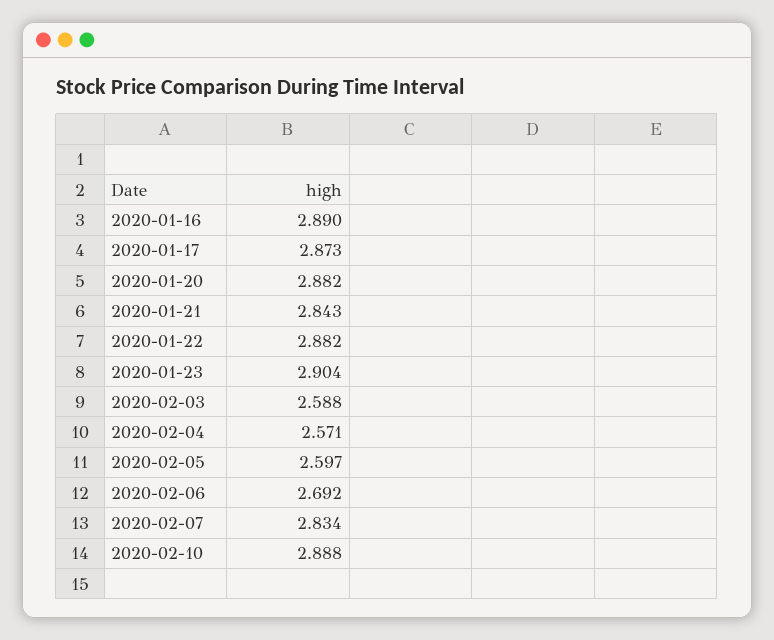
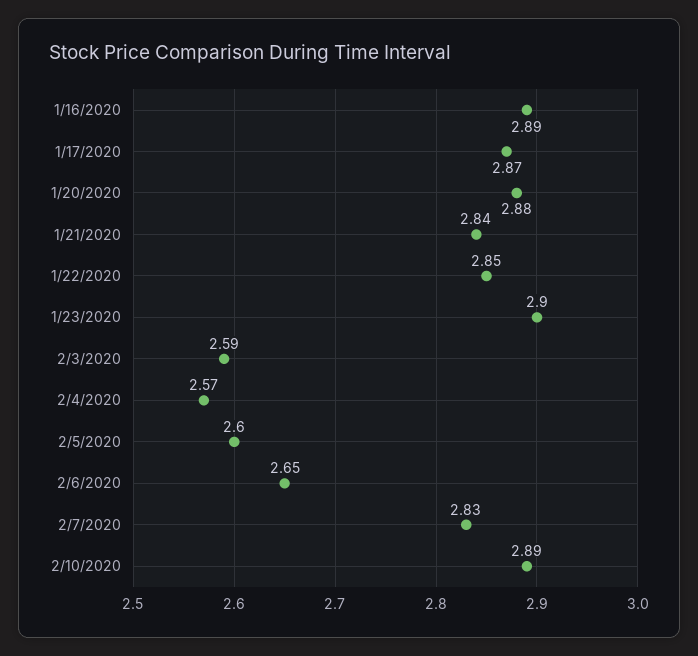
  {
    "2020-01-16": 2.89,
    "2020-01-17": 2.873,
    "2020-01-20": 2.882,
    "2020-01-21": 2.843,
-   "2020-01-22": 2.882,
+   "2020-01-22": 2.85,
    "2020-01-23": 2.904,
    "2020-02-03": 2.588,
    "2020-02-04": 2.571,
    "2020-02-05": 2.597,
-   "2020-02-06": 2.692,
+   "2020-02-06": 2.65,
    "2020-02-07": 2.834,
    "2020-02-10": 2.888
  }

